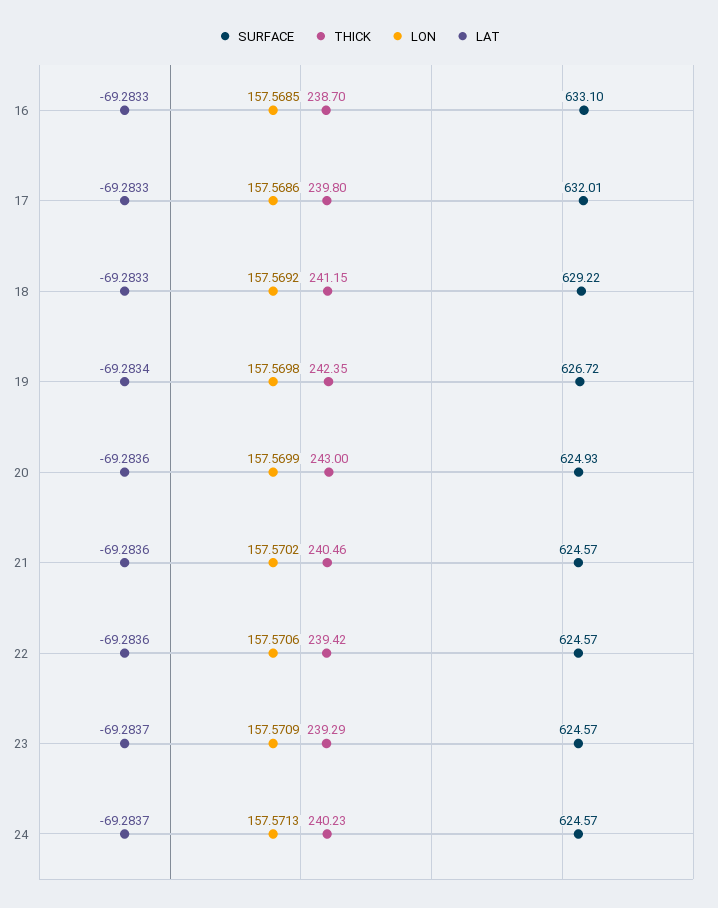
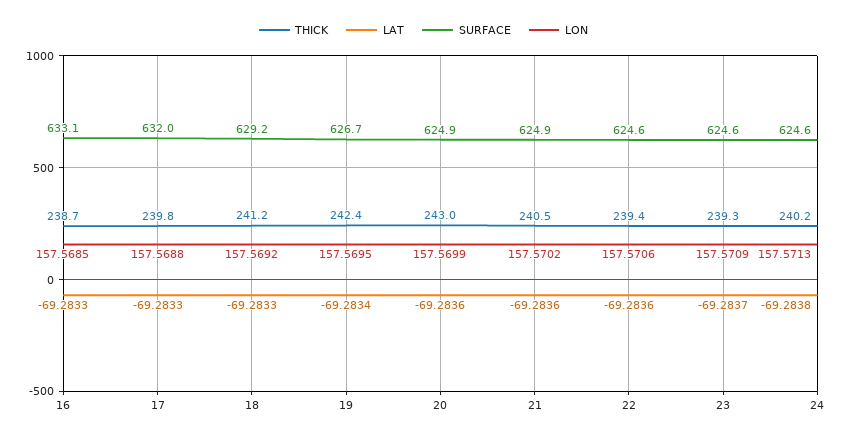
  {
    "SURFACE": {
      "16": 633.1,
      "17": 632.01,
      "18": 629.22,
      "19": 626.72,
      "20": 624.93,
-     "21": 624.57,
+     "21": 624.9,
      "22": 624.57,
      "23": 624.57,
      "24": 624.57
    },
    "THICK": {
      "16": 238.7,
      "17": 239.8,
      "18": 241.15,
      "19": 242.35,
      "20": 243,
      "21": 240.46,
      "22": 239.42,
      "23": 239.29,
      "24": 240.23
    },
    "LON": {
      "16": 157.5685,
-     "17": 157.5686,
+     "17": 157.5688,
      "18": 157.5692,
-     "19": 157.5698,
+     "19": 157.5695,
      "20": 157.5699,
      "21": 157.5702,
      "22": 157.5706,
      "23": 157.5709,
      "24": 157.5713
    },
    "LAT": {
      "16": -69.2833,
      "17": -69.2833,
      "18": -69.2833,
      "19": -69.2834,
      "20": -69.2836,
      "21": -69.2836,
      "22": -69.2836,
      "23": -69.2837,
-     "24": -69.2837
+     "24": -69.2838
    }
  }

